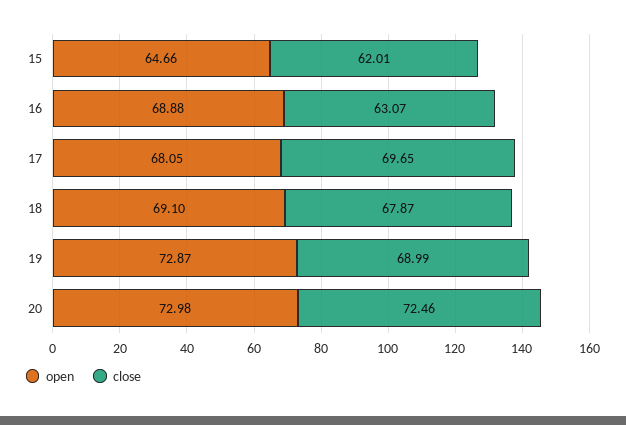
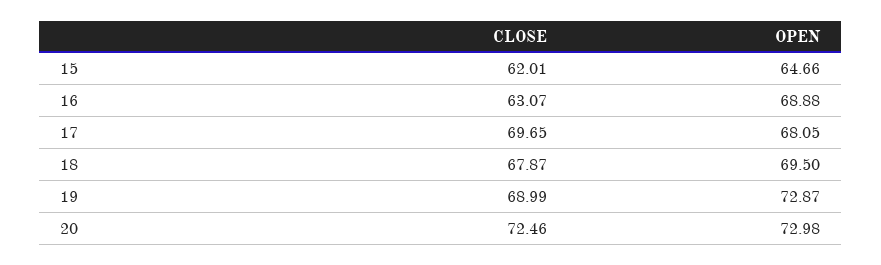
  {
    "open": {
      "15": 64.66,
      "16": 68.88,
      "17": 68.05,
-     "18": 69.1,
+     "18": 69.5,
      "19": 72.87,
      "20": 72.98
    },
    "close": {
      "15": 62.01,
      "16": 63.07,
      "17": 69.65,
      "18": 67.87,
      "19": 68.99,
      "20": 72.46
    }
  }

